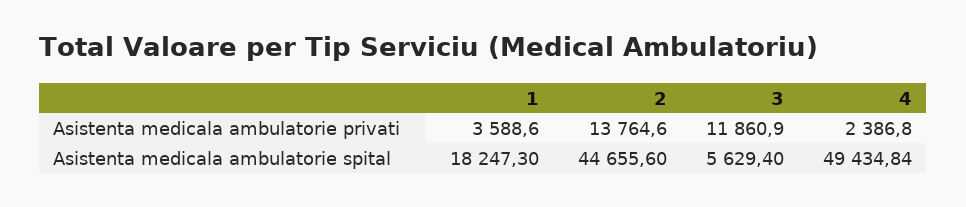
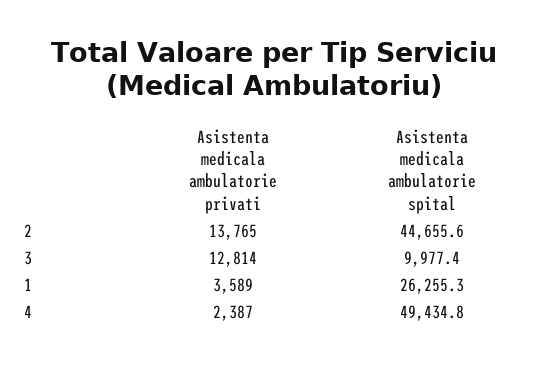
  {
    "1": {
      "Asistenta medicala ambulatorie privati": 3588.6,
-     "Asistenta medicala ambulatorie spital": 18247.3
+     "Asistenta medicala ambulatorie spital": 26255.3
    },
    "2": {
      "Asistenta medicala ambulatorie privati": 13764.6,
      "Asistenta medicala ambulatorie spital": 44655.6
    },
    "3": {
-     "Asistenta medicala ambulatorie privati": 11860.9,
+     "Asistenta medicala ambulatorie privati": 12814,
-     "Asistenta medicala ambulatorie spital": 5629.4
+     "Asistenta medicala ambulatorie spital": 9977.4
    },
    "4": {
      "Asistenta medicala ambulatorie privati": 2386.8,
      "Asistenta medicala ambulatorie spital": 49434.84
    }
  }

